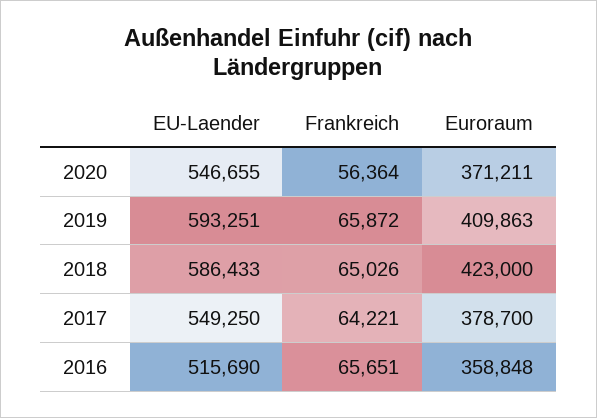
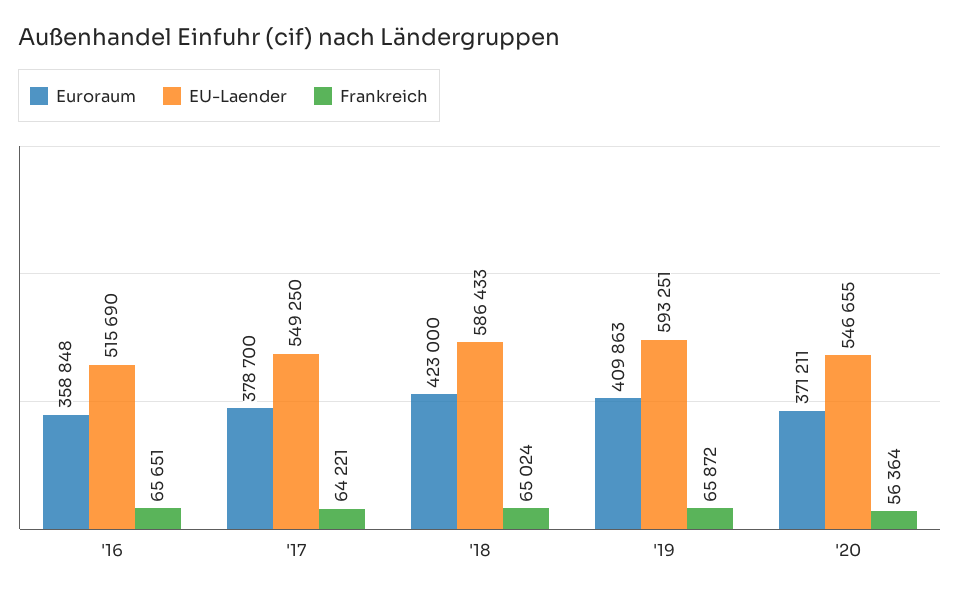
  {
    "EU-Laender": {
      "2020": 546655,
      "2019": 593251,
      "2018": 586433,
      "2017": 549250,
      "2016": 515690
    },
    "Frankreich": {
      "2020": 56364,
      "2019": 65872,
-     "2018": 65026,
+     "2018": 65024,
      "2017": 64221,
      "2016": 65651
    },
    "Euroraum": {
      "2020": 371211,
      "2019": 409863,
      "2018": 423000,
      "2017": 378700,
      "2016": 358848
    }
  }

